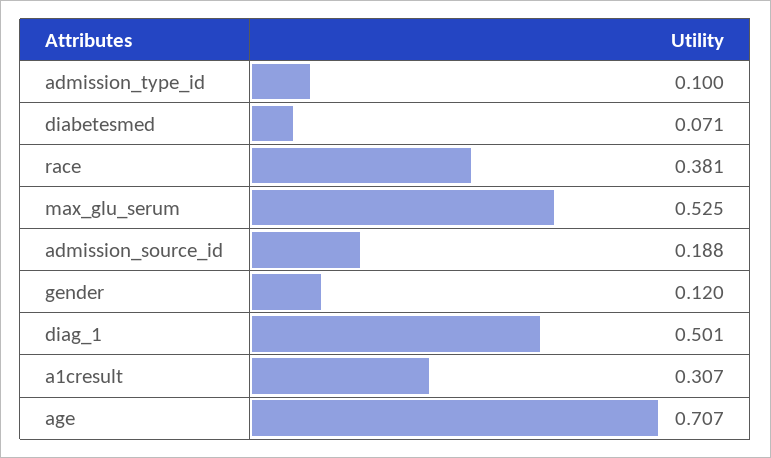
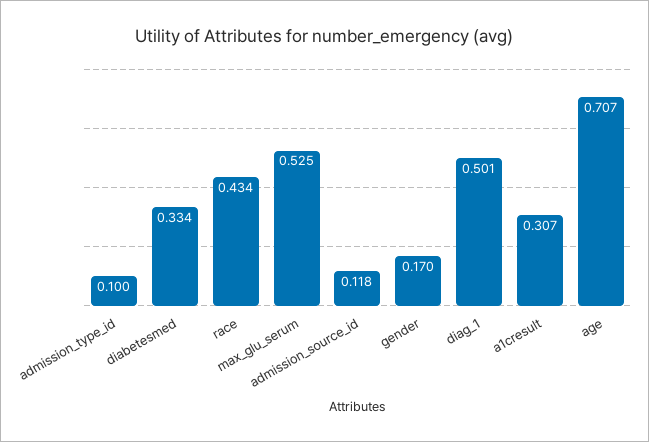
  {
    "admission_type_id": 0.1,
-   "diabetesmed": 0.071,
+   "diabetesmed": 0.334,
-   "race": 0.381,
+   "race": 0.434,
    "max_glu_serum": 0.525,
-   "admission_source_id": 0.188,
+   "admission_source_id": 0.118,
-   "gender": 0.12,
+   "gender": 0.17,
    "diag_1": 0.501,
    "a1cresult": 0.307,
    "age": 0.707
  }

